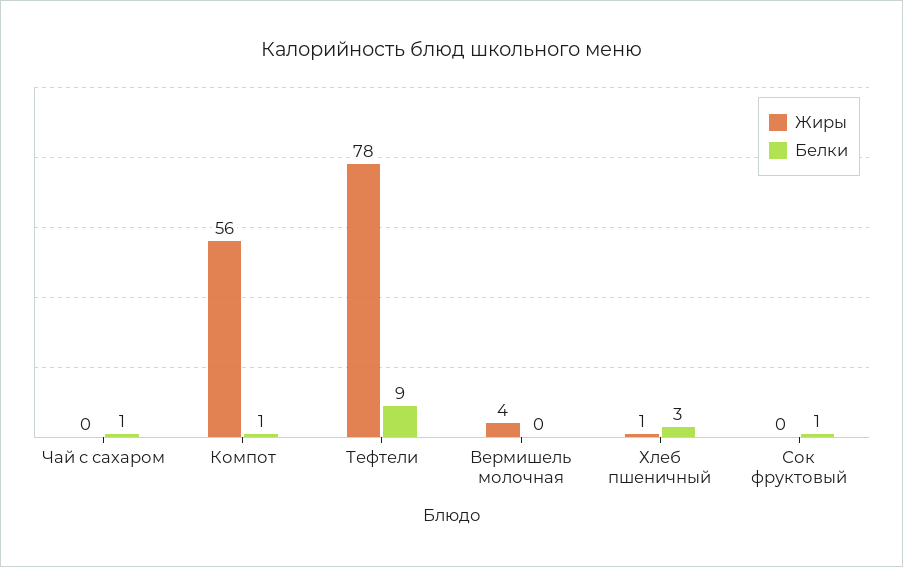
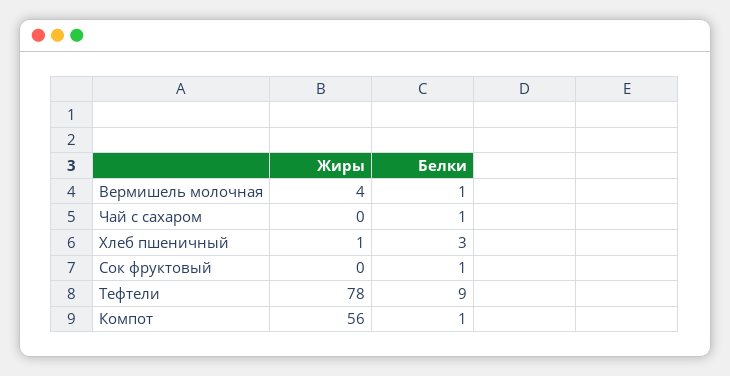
  {
    "Жиры": {
      "Чай с сахаром": 0,
      "Компот": 56,
      "Тефтели": 78,
      "Вермишель молочная": 4,
      "Хлеб пшеничный": 1,
      "Сок фруктовый": 0
    },
    "Белки": {
      "Чай с сахаром": 1,
      "Компот": 1,
      "Тефтели": 9,
-     "Вермишель молочная": 0,
+     "Вермишель молочная": 1,
      "Хлеб пшеничный": 3,
      "Сок фруктовый": 1
    }
  }

